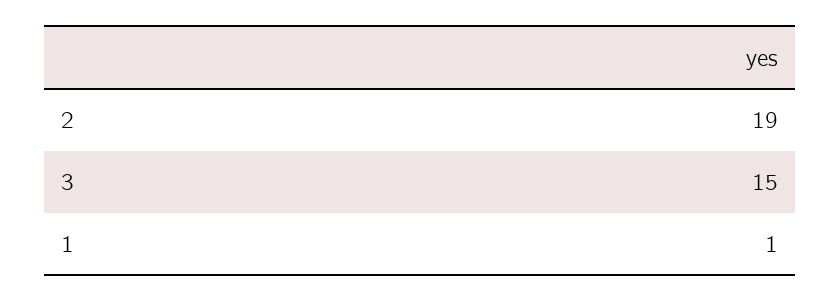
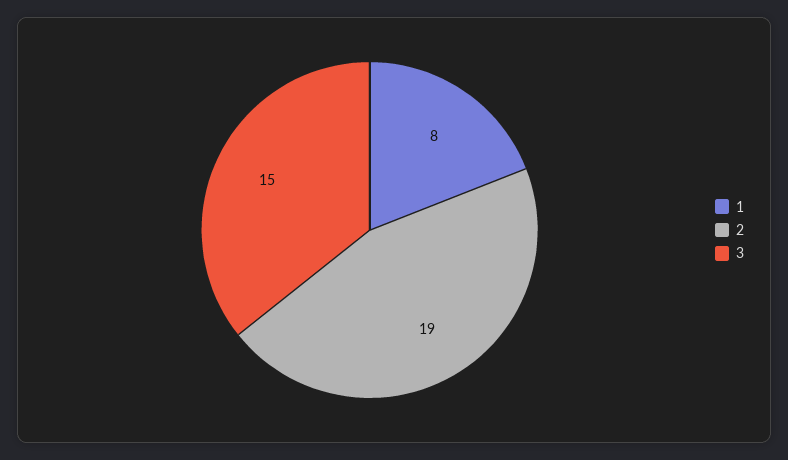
  {
    "2": 19,
    "3": 15,
-   "1": 1
+   "1": 8
  }

